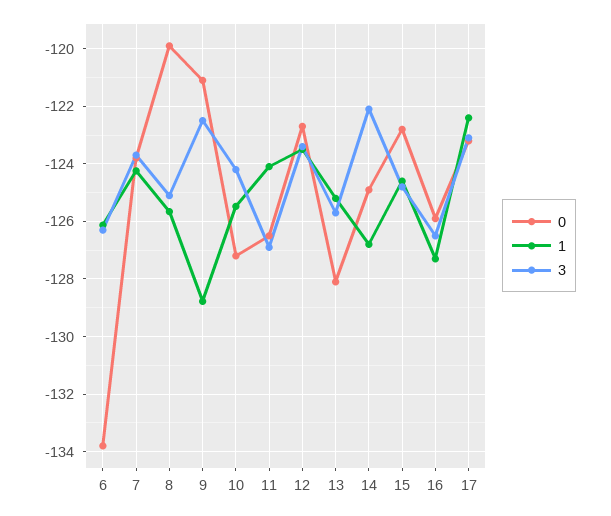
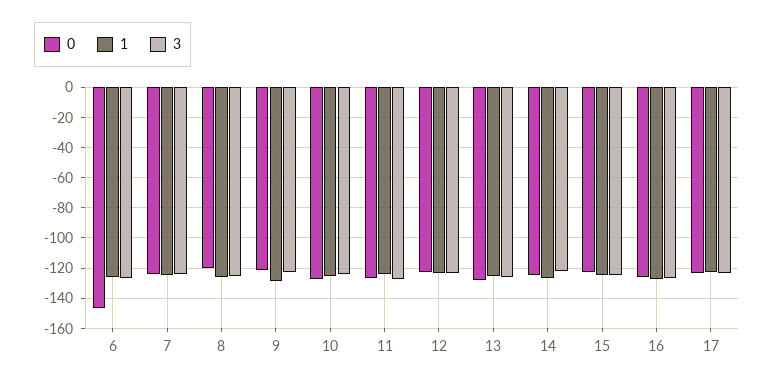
  {
    "0": {
-     "6": -133.75,
+     "6": -145,
      "7": -123.75,
      "8": -120,
      "9": -121,
      "10": -127.25,
      "11": -126.5,
      "12": -122.75,
      "13": -128,
      "14": -125,
      "15": -122.75,
      "16": -126,
      "17": -123.25
    },
    "1": {
      "6": -126.25,
      "7": -124.25,
      "8": -125.75,
      "9": -128.75,
      "10": -125.5,
      "11": -124,
      "12": -123.5,
      "13": -125.25,
      "14": -126.75,
      "15": -124.5,
      "16": -127.25,
      "17": -122.5
    },
    "3": {
      "6": -126.25,
      "7": -123.75,
      "8": -125,
      "9": -122.5,
      "10": -124.25,
      "11": -127,
      "12": -123.5,
      "13": -125.75,
      "14": -122,
      "15": -124.75,
      "16": -126.5,
      "17": -123
    }
  }

